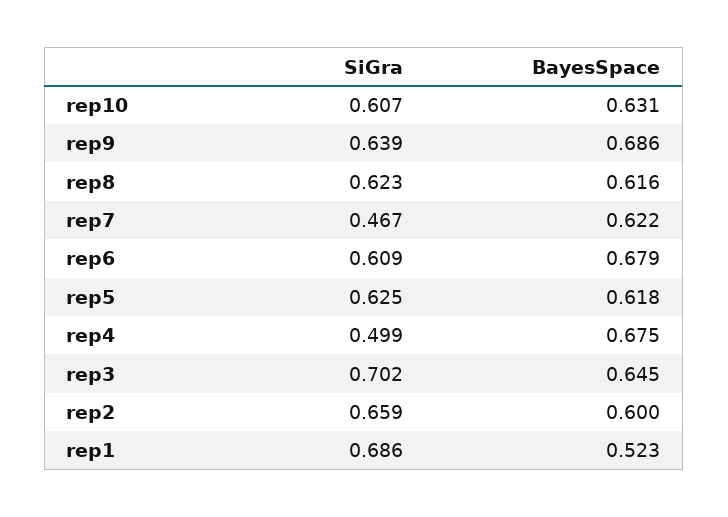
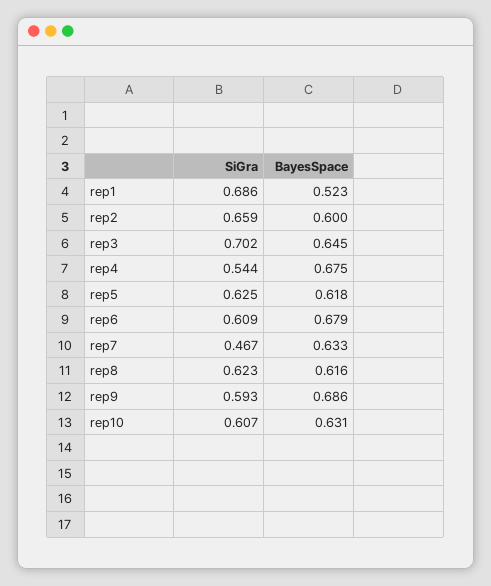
  {
    "SiGra": {
      "rep10": 0.607,
-     "rep9": 0.639,
+     "rep9": 0.593,
      "rep8": 0.623,
      "rep7": 0.467,
      "rep6": 0.609,
      "rep5": 0.625,
-     "rep4": 0.499,
+     "rep4": 0.544,
      "rep3": 0.702,
      "rep2": 0.659,
      "rep1": 0.686
    },
    "BayesSpace": {
      "rep10": 0.631,
      "rep9": 0.686,
      "rep8": 0.616,
-     "rep7": 0.622,
+     "rep7": 0.633,
      "rep6": 0.679,
      "rep5": 0.618,
      "rep4": 0.675,
      "rep3": 0.645,
      "rep2": 0.6,
      "rep1": 0.523
    }
  }

